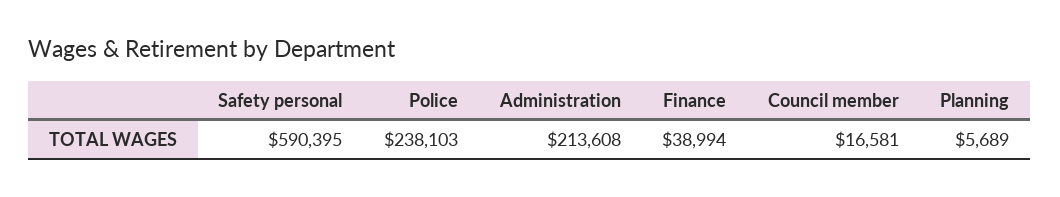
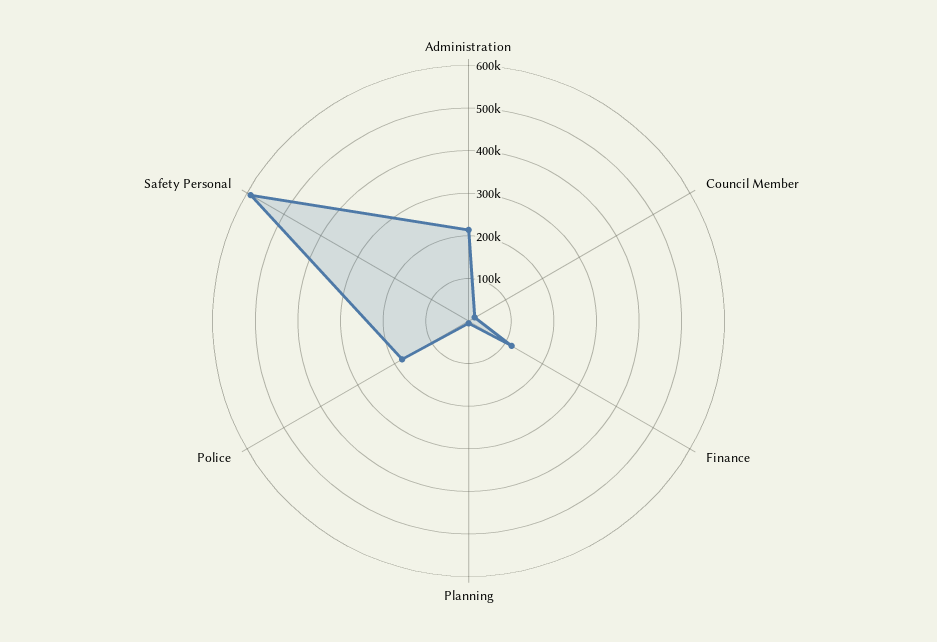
  {
    "Safety personal": 590395,
-   "Police": 238103,
+   "Police": 180000,
    "Administration": 213608,
-   "Finance": 38994,
+   "Finance": 120000,
    "Council member": 16581,
    "Planning": 5689
  }

